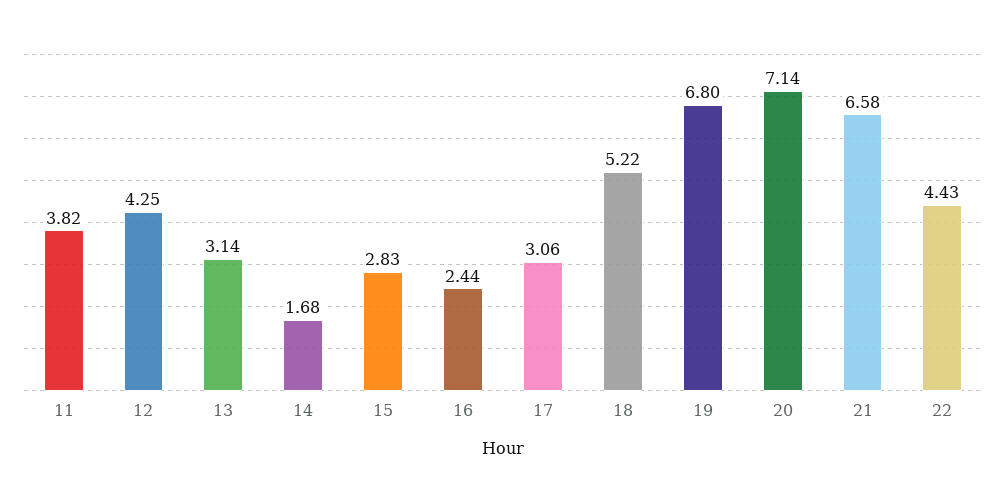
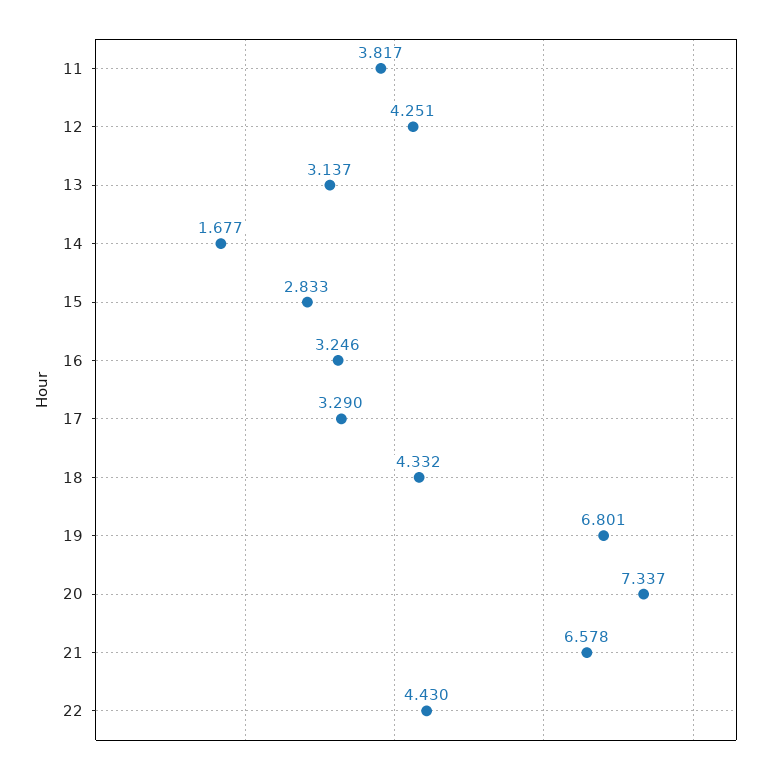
  {
    "11": 3.817,
    "12": 4.251,
    "13": 3.137,
    "14": 1.677,
    "15": 2.833,
-   "16": 2.44,
+   "16": 3.246,
-   "17": 3.06,
+   "17": 3.29,
-   "18": 5.22,
+   "18": 4.332,
    "19": 6.801,
-   "20": 7.14,
+   "20": 7.337,
    "21": 6.578,
    "22": 4.43
  }

